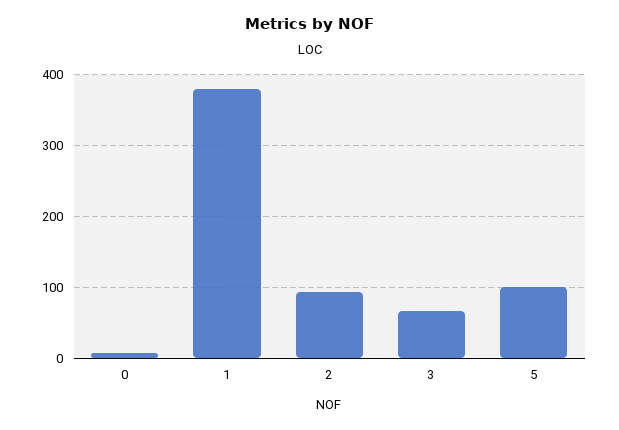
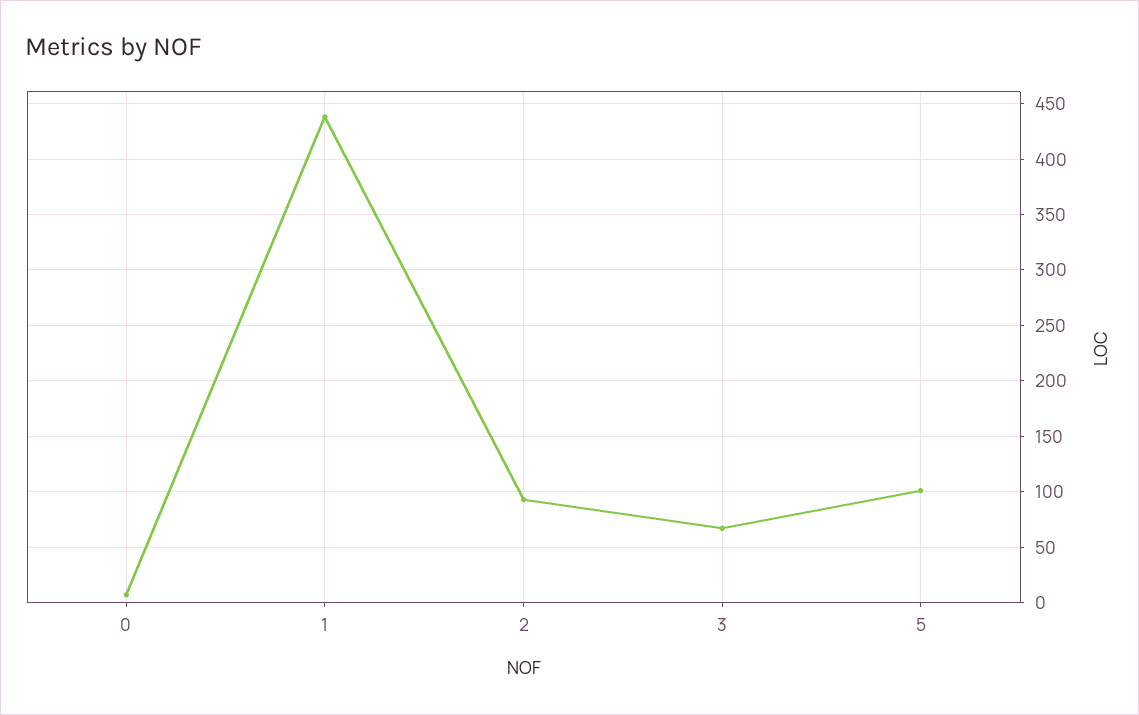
  {
    "0": 10,
-   "1": 380,
+   "1": 440,
    "2": 90,
    "3": 70,
    "5": 100
  }

